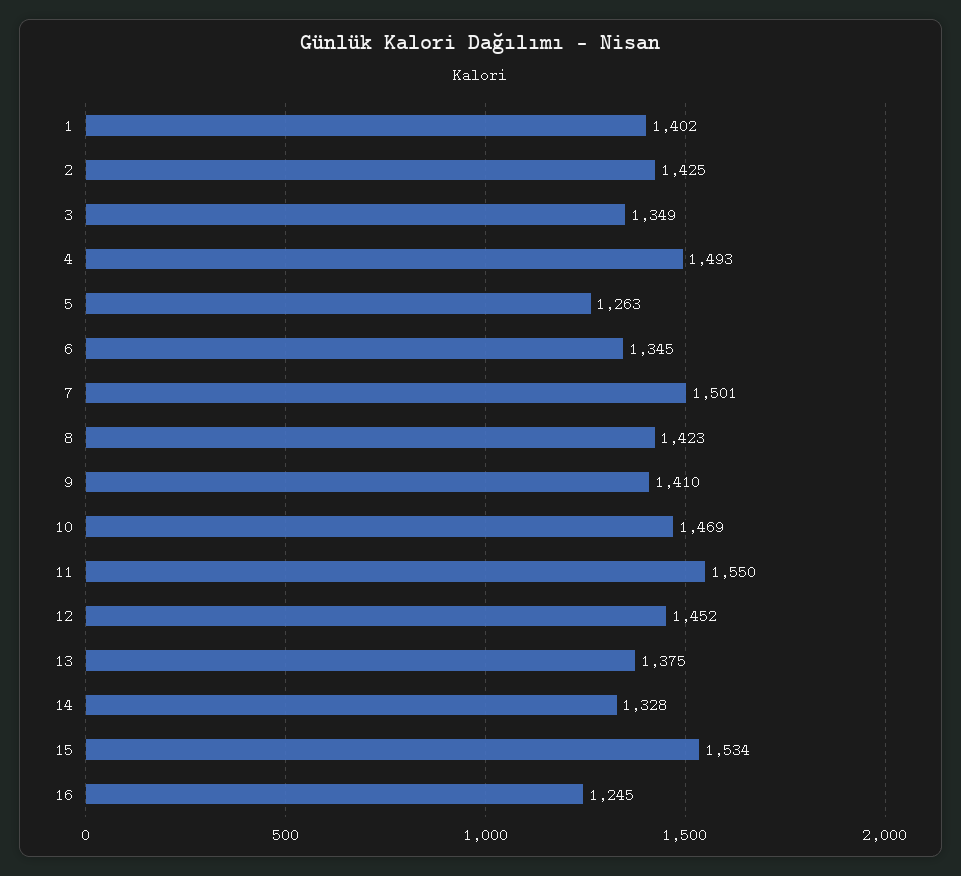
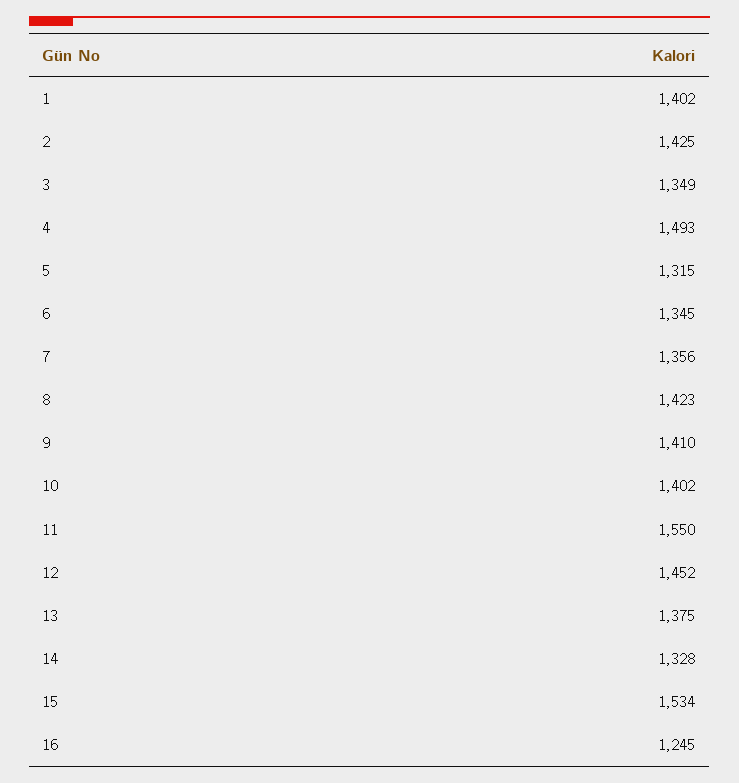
  {
    "1": 1402,
    "2": 1425,
    "3": 1349,
    "4": 1493,
-   "5": 1263,
+   "5": 1315,
    "6": 1345,
-   "7": 1501,
+   "7": 1356,
    "8": 1423,
    "9": 1410,
-   "10": 1469,
+   "10": 1402,
    "11": 1550,
    "12": 1452,
    "13": 1375,
    "14": 1328,
    "15": 1534,
    "16": 1245
  }

